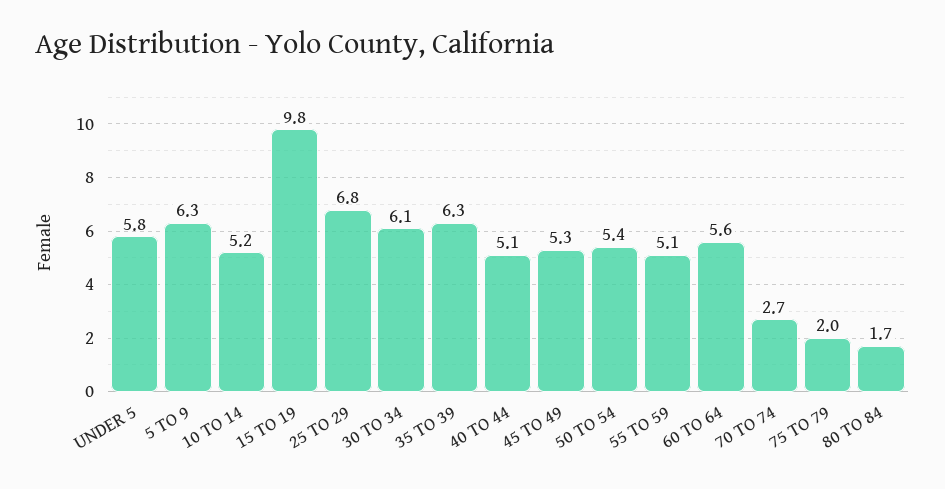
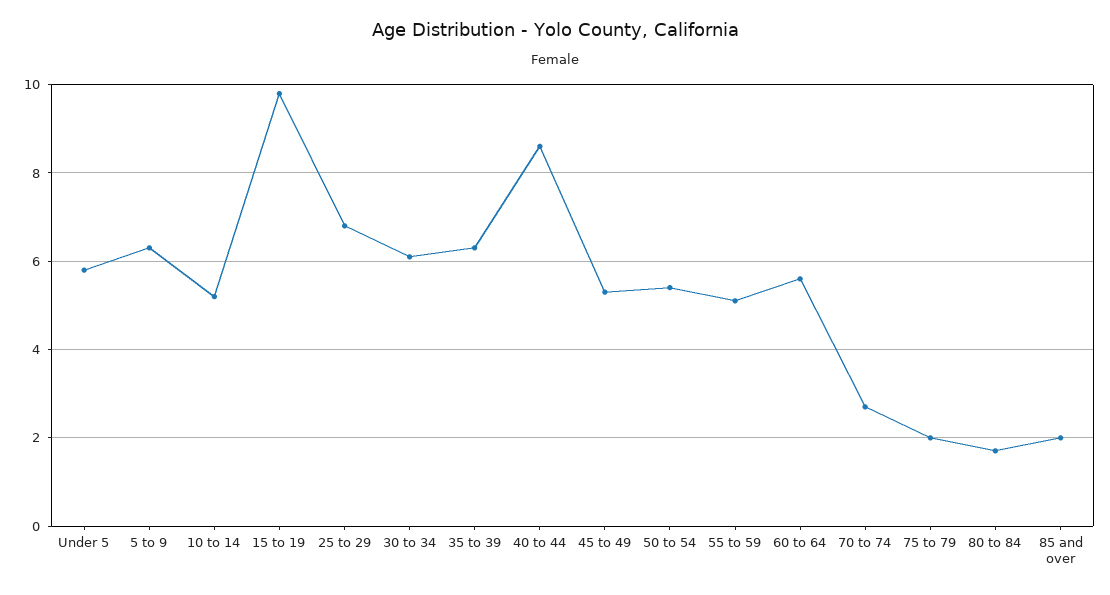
  {
    "UNDER 5": 5.8,
    "5 TO 9": 6.3,
    "10 TO 14": 5.2,
    "15 TO 19": 9.8,
    "25 TO 29": 6.8,
    "30 TO 34": 6.1,
    "35 TO 39": 6.3,
-   "40 TO 44": 5.1,
+   "40 TO 44": 8.5,
    "45 TO 49": 5.3,
    "50 TO 54": 5.4,
    "55 TO 59": 5.1,
    "60 TO 64": 5.6,
    "70 TO 74": 2.7,
    "75 TO 79": 2,
-   "80 TO 84": 1.7
+   "80 TO 84": 1.7,
+   "85 and over": 2
  }

